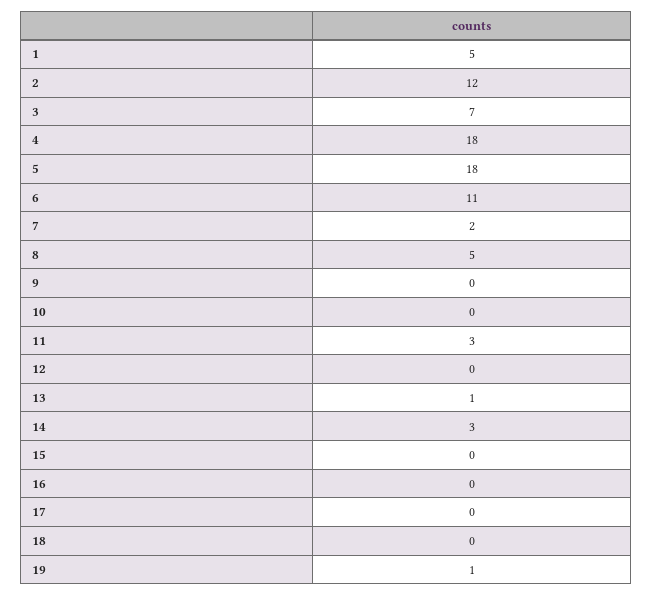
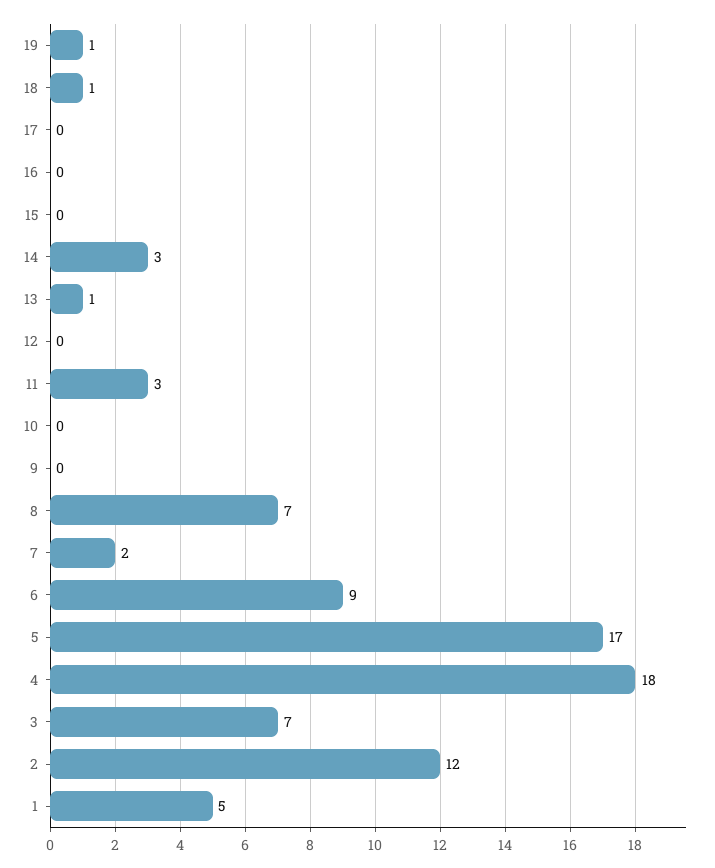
  {
    "1": 5,
    "2": 12,
    "3": 7,
    "4": 18,
-   "5": 18,
+   "5": 17,
-   "6": 11,
+   "6": 9,
    "7": 2,
-   "8": 5,
+   "8": 7,
    "9": 0,
    "10": 0,
    "11": 3,
    "12": 0,
    "13": 1,
    "14": 3,
    "15": 0,
    "16": 0,
    "17": 0,
-   "18": 0,
+   "18": 1,
    "19": 1
  }

